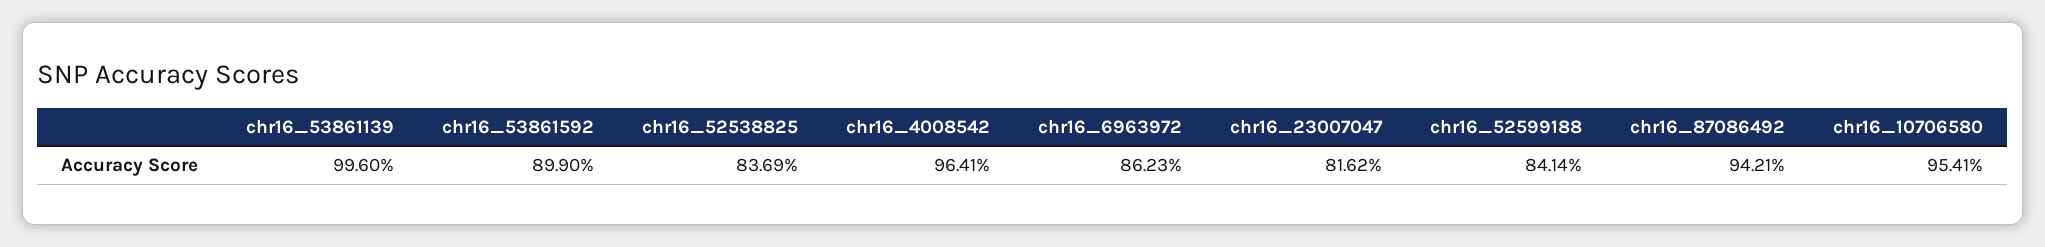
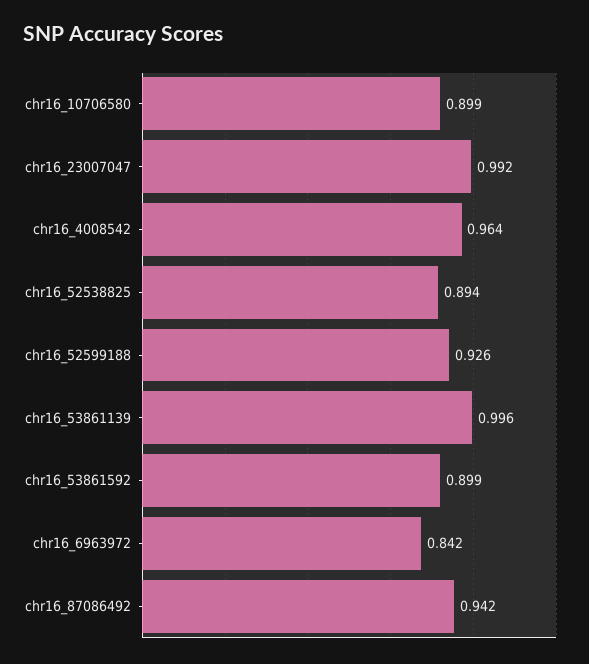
  {
    "chr16_53861139": 0.996,
    "chr16_53861592": 0.899,
-   "chr16_52538825": 0.8369,
+   "chr16_52538825": 0.894,
    "chr16_4008542": 0.9641,
-   "chr16_6963972": 0.8623,
+   "chr16_6963972": 0.842,
-   "chr16_23007047": 0.8162,
+   "chr16_23007047": 0.992,
-   "chr16_52599188": 0.8414,
+   "chr16_52599188": 0.926,
    "chr16_87086492": 0.9421,
-   "chr16_10706580": 0.9541
+   "chr16_10706580": 0.899
  }

